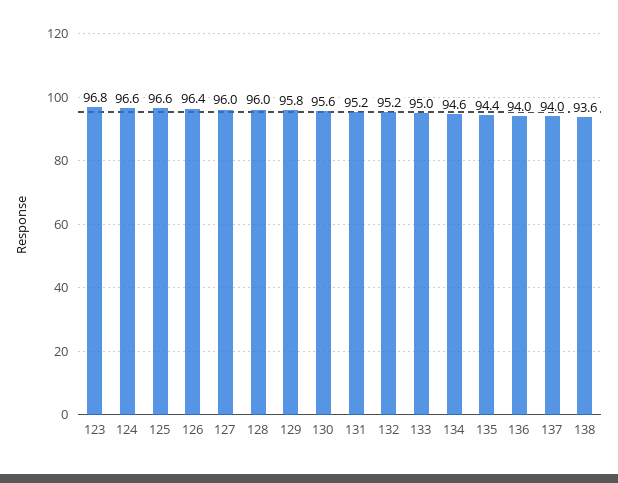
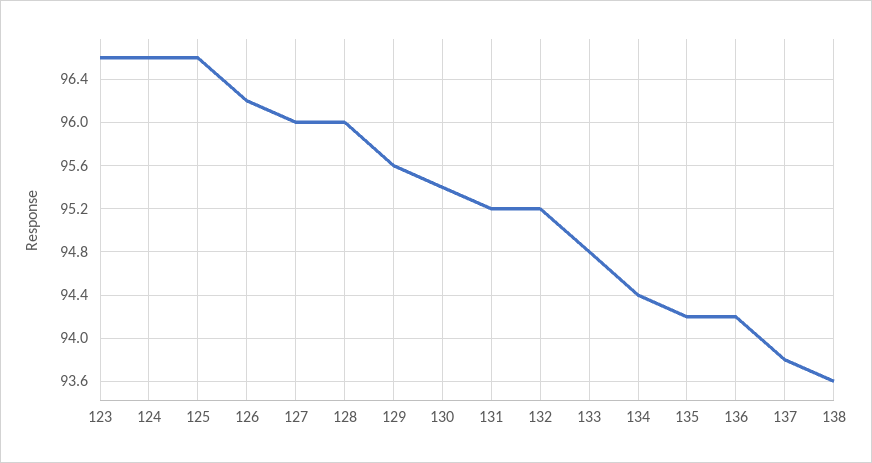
  {
-   "123": 96.8,
+   "123": 96.6,
    "124": 96.6,
    "125": 96.6,
-   "126": 96.4,
+   "126": 96.2,
    "127": 96,
    "128": 96,
-   "129": 95.8,
+   "129": 95.6,
-   "130": 95.6,
+   "130": 95.4,
    "131": 95.2,
    "132": 95.2,
-   "133": 95,
+   "133": 94.8,
-   "134": 94.6,
+   "134": 94.4,
-   "135": 94.4,
+   "135": 94.2,
-   "136": 94,
+   "136": 94.2,
-   "137": 94,
+   "137": 93.8,
    "138": 93.6
  }

